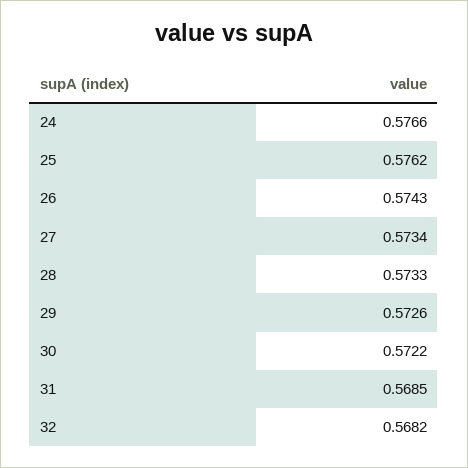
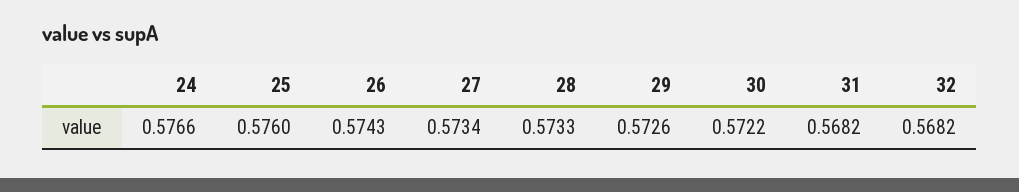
  {
    "24": 0.5766,
-   "25": 0.5762,
+   "25": 0.576,
    "26": 0.5743,
    "27": 0.5734,
    "28": 0.5733,
    "29": 0.5726,
    "30": 0.5722,
-   "31": 0.5685,
+   "31": 0.5682,
    "32": 0.5682
  }

